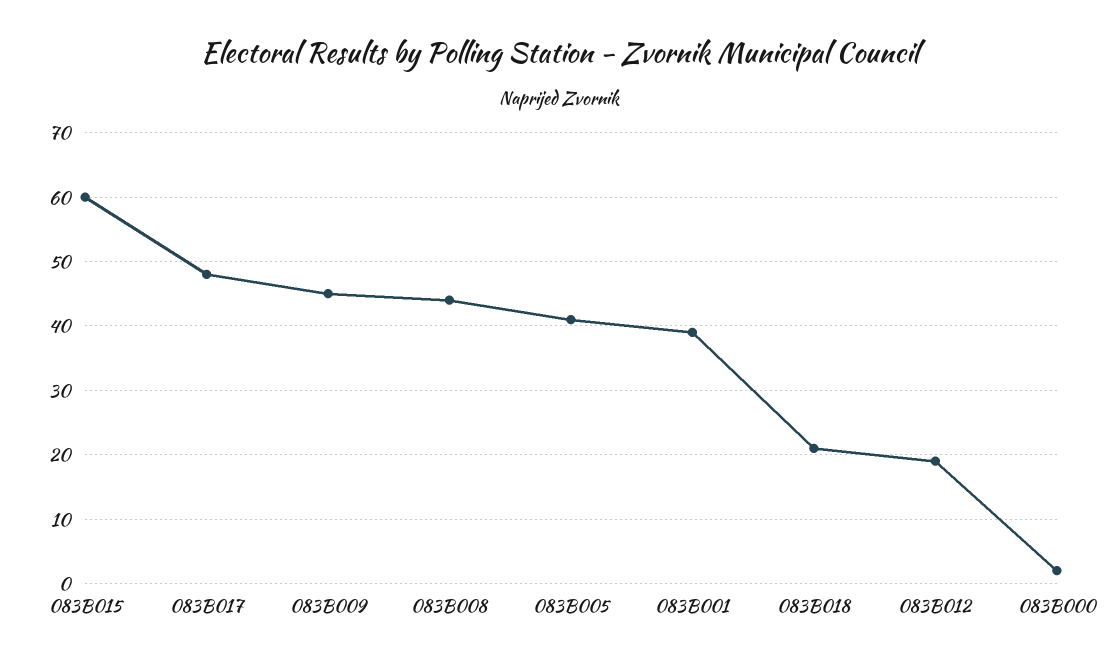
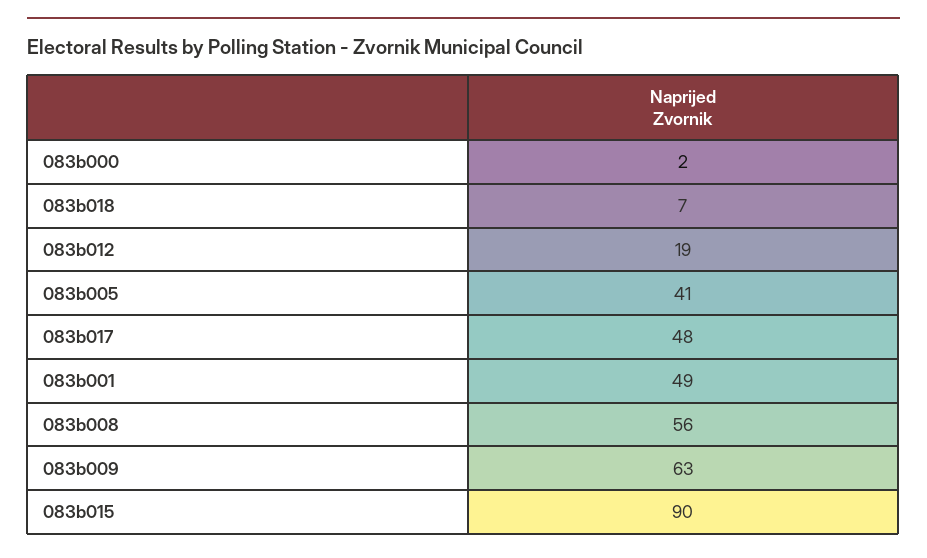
  {
-   "083B015": 60,
+   "083B015": 90,
    "083B017": 48,
-   "083B009": 45,
+   "083B009": 63,
-   "083B008": 44,
+   "083B008": 56,
    "083B005": 41,
-   "083B001": 39,
+   "083B001": 49,
-   "083B018": 21,
+   "083B018": 7,
    "083B012": 19,
    "083B000": 2
  }

